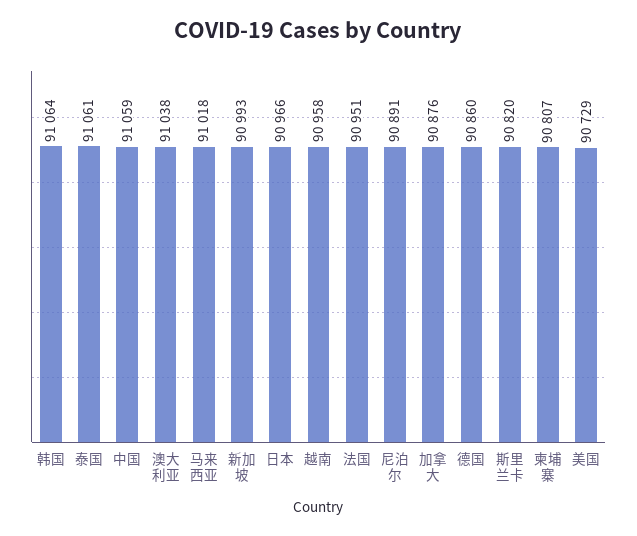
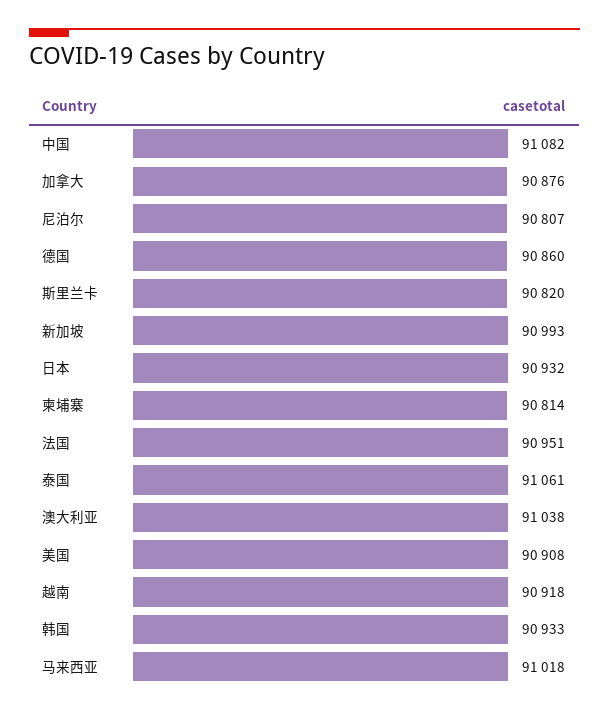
  {
-   "韩国": 91064,
+   "韩国": 90933,
    "泰国": 91061,
-   "中国": 91059,
+   "中国": 91082,
    "澳大利亚": 91038,
    "马来西亚": 91018,
    "新加坡": 90993,
-   "日本": 90966,
+   "日本": 90932,
-   "越南": 90958,
+   "越南": 90918,
    "法国": 90951,
-   "尼泊尔": 90891,
+   "尼泊尔": 90807,
    "加拿大": 90876,
    "德国": 90860,
    "斯里兰卡": 90820,
-   "柬埔寨": 90807,
+   "柬埔寨": 90814,
-   "美国": 90729
+   "美国": 90908
  }

